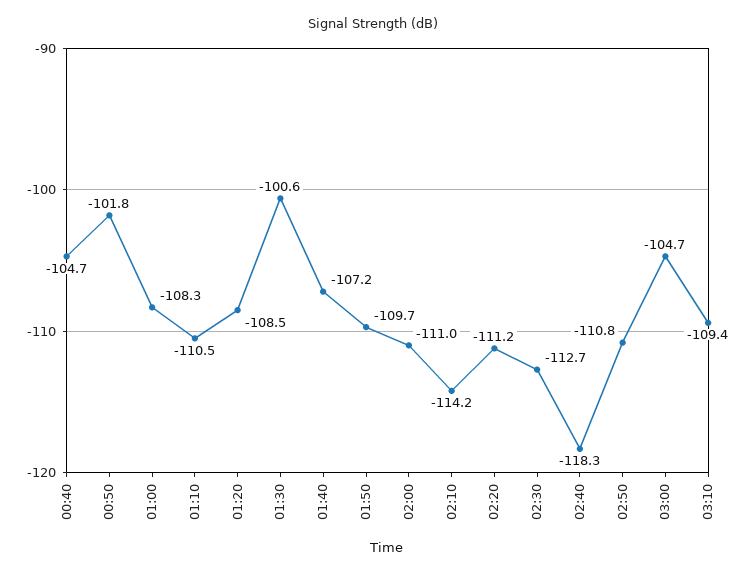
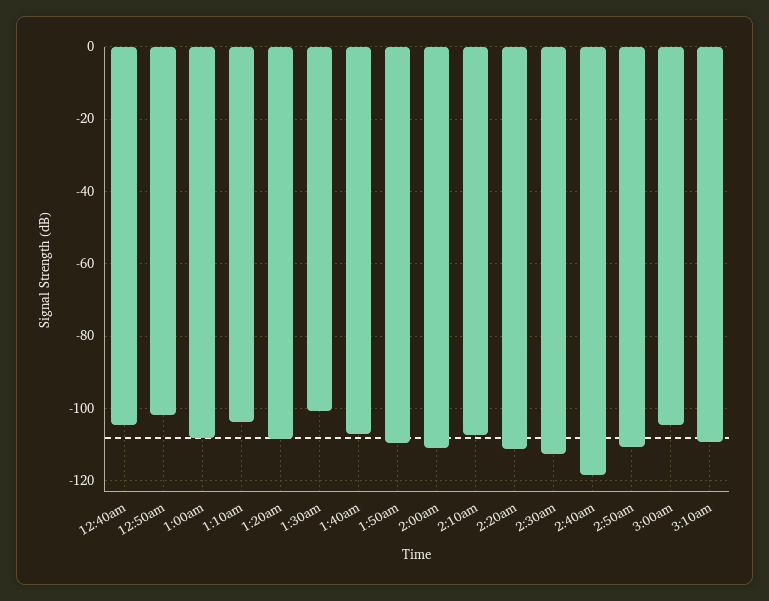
  {
    "00:40": -104.7,
    "00:50": -101.8,
    "01:00": -108.3,
-   "01:10": -110.5,
+   "01:10": -104,
    "01:20": -108.5,
    "01:30": -100.6,
    "01:40": -107.2,
    "01:50": -109.7,
    "02:00": -111,
-   "02:10": -114.2,
+   "02:10": -108,
    "02:20": -111.2,
    "02:30": -112.7,
    "02:40": -118.3,
    "02:50": -110.8,
    "03:00": -104.7,
    "03:10": -109.4
  }

